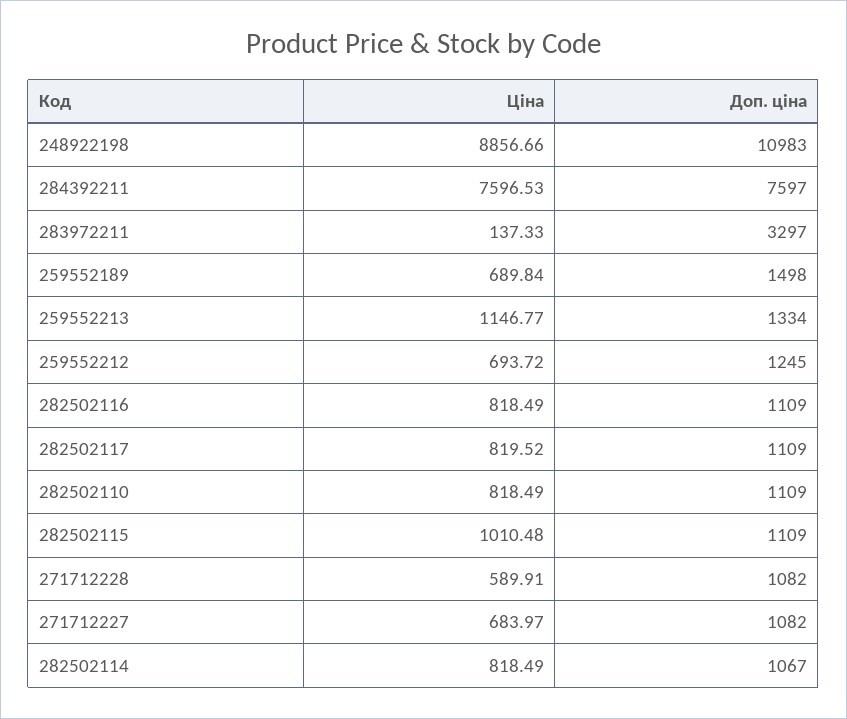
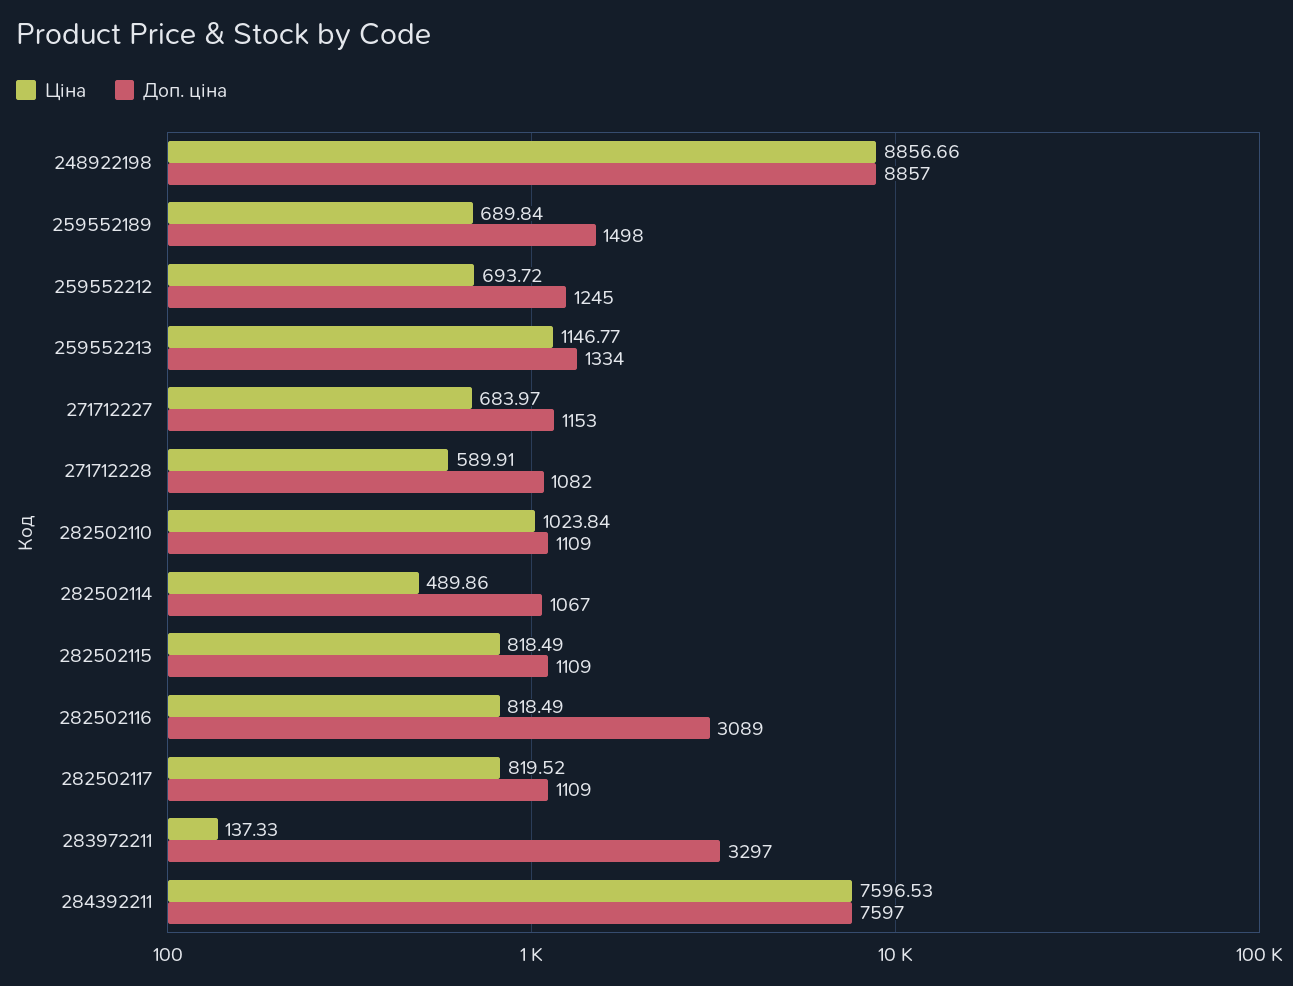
  {
    "Ціна": {
      "248922198": 8856.66,
      "284392211": 7596.53,
      "283972211": 137.33,
      "259552189": 689.84,
      "259552213": 1146.77,
      "259552212": 693.72,
      "282502116": 818.49,
      "282502117": 819.52,
-     "282502110": 818.49,
+     "282502110": 1023.84,
-     "282502115": 1010.48,
+     "282502115": 818.49,
      "271712228": 589.91,
      "271712227": 683.97,
-     "282502114": 818.49
+     "282502114": 489.86
    },
    "Доп. ціна": {
-     "248922198": 10983,
+     "248922198": 8857,
      "284392211": 7597,
      "283972211": 3297,
      "259552189": 1498,
      "259552213": 1334,
      "259552212": 1245,
-     "282502116": 1109,
+     "282502116": 3089,
      "282502117": 1109,
      "282502110": 1109,
      "282502115": 1109,
      "271712228": 1082,
-     "271712227": 1082,
+     "271712227": 1153,
      "282502114": 1067
    }
  }

